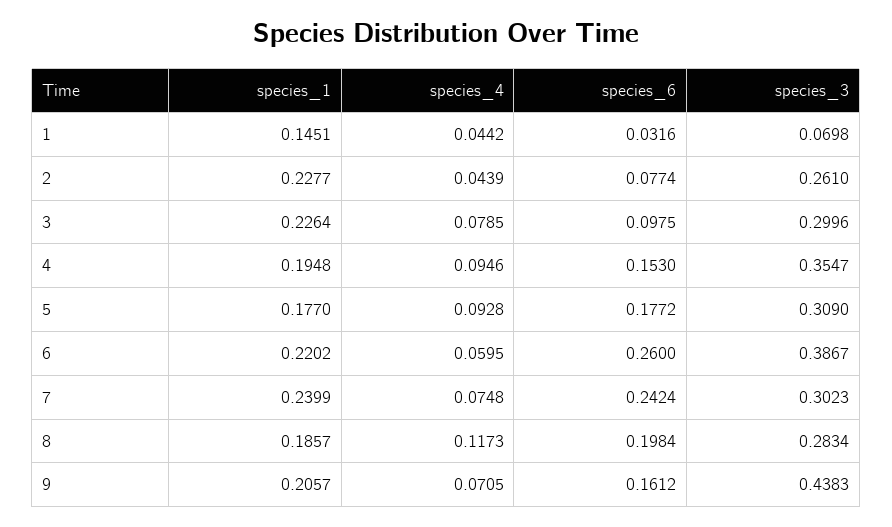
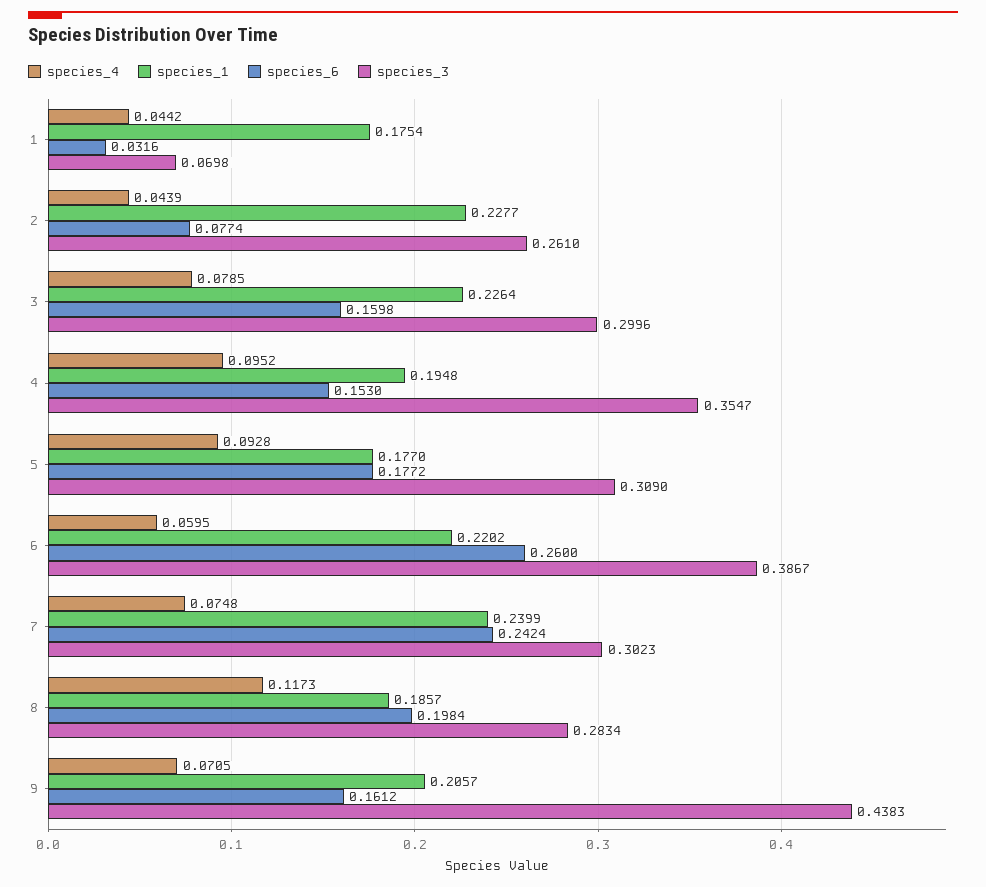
  {
    "species_1": {
-     "1": 0.1451,
+     "1": 0.1754,
      "2": 0.2277,
      "3": 0.2264,
      "4": 0.1948,
      "5": 0.177,
      "6": 0.2202,
      "7": 0.2399,
      "8": 0.1857,
      "9": 0.2057
    },
    "species_4": {
      "1": 0.0442,
      "2": 0.0439,
      "3": 0.0785,
-     "4": 0.0946,
+     "4": 0.0952,
      "5": 0.0928,
      "6": 0.0595,
      "7": 0.0748,
      "8": 0.1173,
      "9": 0.0705
    },
    "species_6": {
      "1": 0.0316,
      "2": 0.0774,
-     "3": 0.0975,
+     "3": 0.1598,
      "4": 0.153,
      "5": 0.1772,
      "6": 0.26,
      "7": 0.2424,
      "8": 0.1984,
      "9": 0.1612
    },
    "species_3": {
      "1": 0.0698,
      "2": 0.261,
      "3": 0.2996,
      "4": 0.3547,
      "5": 0.309,
      "6": 0.3867,
      "7": 0.3023,
      "8": 0.2834,
      "9": 0.4383
    }
  }

